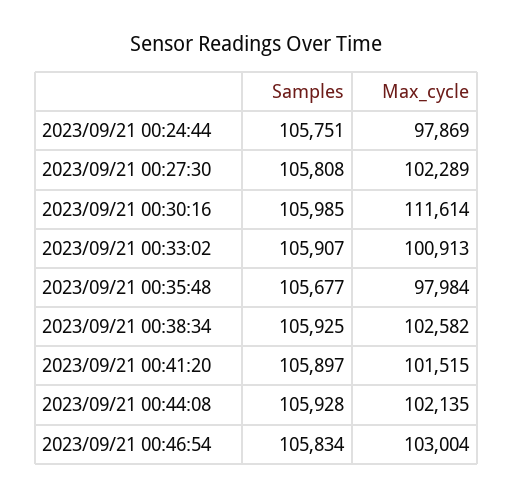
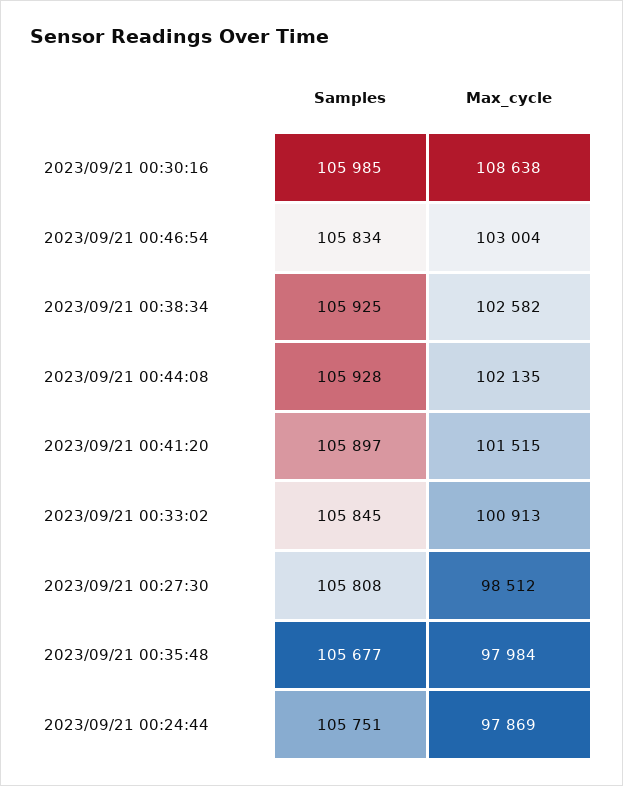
  {
    "Samples": {
      "2023/09/21 00:24:44": 105751,
      "2023/09/21 00:27:30": 105808,
      "2023/09/21 00:30:16": 105985,
-     "2023/09/21 00:33:02": 105907,
+     "2023/09/21 00:33:02": 105845,
      "2023/09/21 00:35:48": 105677,
      "2023/09/21 00:38:34": 105925,
      "2023/09/21 00:41:20": 105897,
      "2023/09/21 00:44:08": 105928,
      "2023/09/21 00:46:54": 105834
    },
    "Max_cycle": {
      "2023/09/21 00:24:44": 97869,
-     "2023/09/21 00:27:30": 102289,
+     "2023/09/21 00:27:30": 98512,
-     "2023/09/21 00:30:16": 111614,
+     "2023/09/21 00:30:16": 108638,
      "2023/09/21 00:33:02": 100913,
      "2023/09/21 00:35:48": 97984,
      "2023/09/21 00:38:34": 102582,
      "2023/09/21 00:41:20": 101515,
      "2023/09/21 00:44:08": 102135,
      "2023/09/21 00:46:54": 103004
    }
  }

